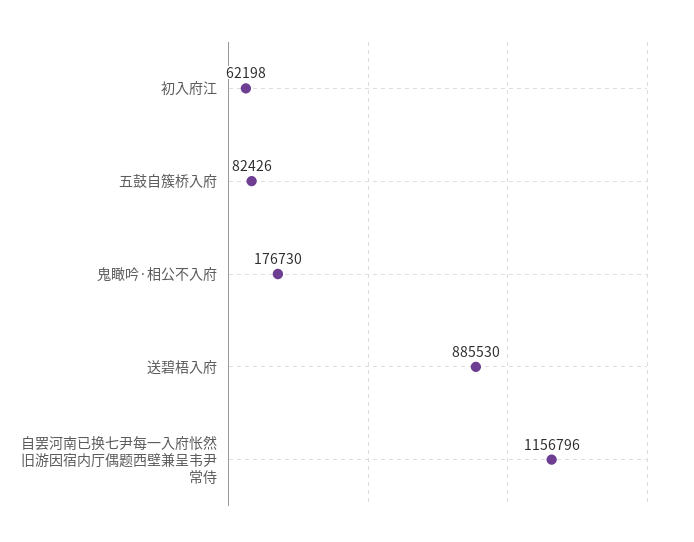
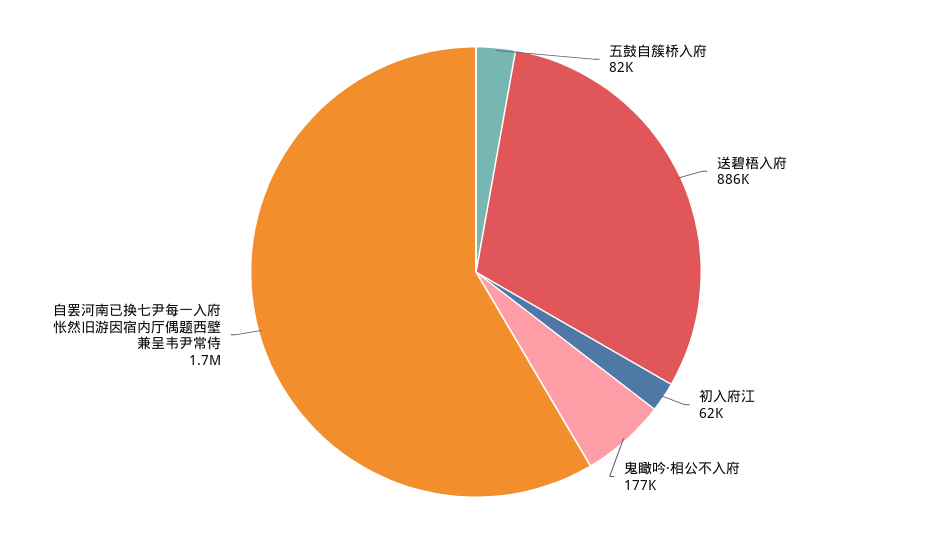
  {
    "初入府江": 62198,
    "五鼓自簇桥入府": 82426,
    "鬼瞰吟·相公不入府": 176730,
    "送碧梧入府": 885530,
-   "自罢河南已换七尹每一入府怅然旧游因宿内厅偶题西壁兼呈韦尹常侍": 1156796
+   "自罢河南已换七尹每一入府怅然旧游因宿内厅偶题西壁兼呈韦尹常侍": 1700000
  }

